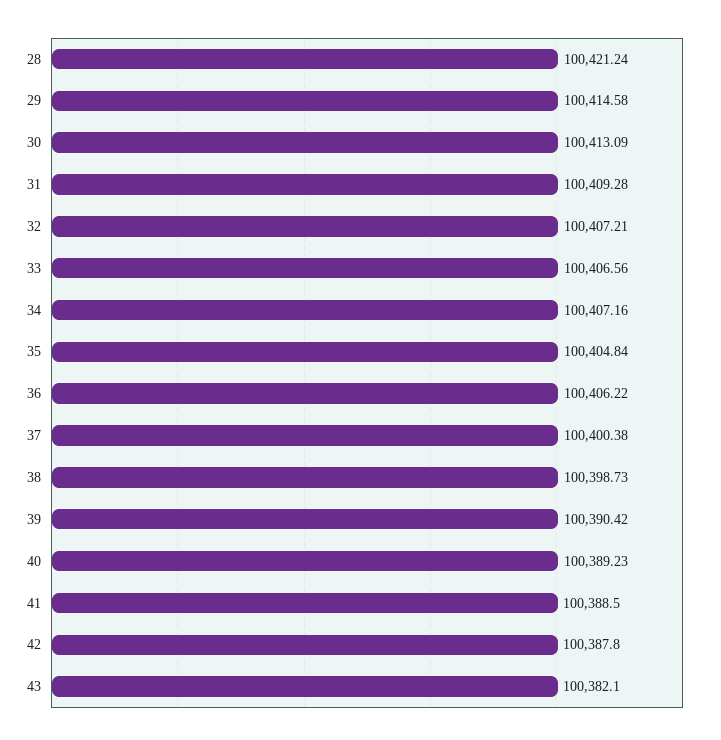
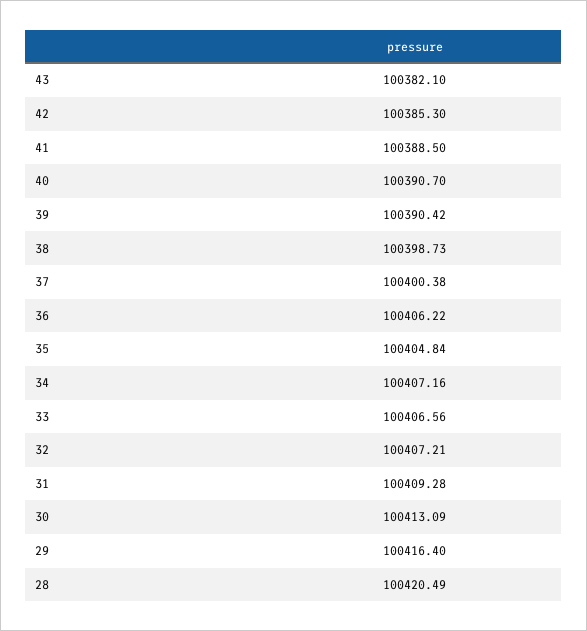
  {
-   "28": 100421.24,
+   "28": 100420.49,
-   "29": 100414.58,
+   "29": 100416.4,
    "30": 100413.09,
    "31": 100409.28,
    "32": 100407.21,
    "33": 100406.56,
    "34": 100407.16,
    "35": 100404.84,
    "36": 100406.22,
    "37": 100400.38,
    "38": 100398.73,
    "39": 100390.42,
-   "40": 100389.23,
+   "40": 100390.7,
    "41": 100388.5,
-   "42": 100387.8,
+   "42": 100385.3,
    "43": 100382.1
  }

